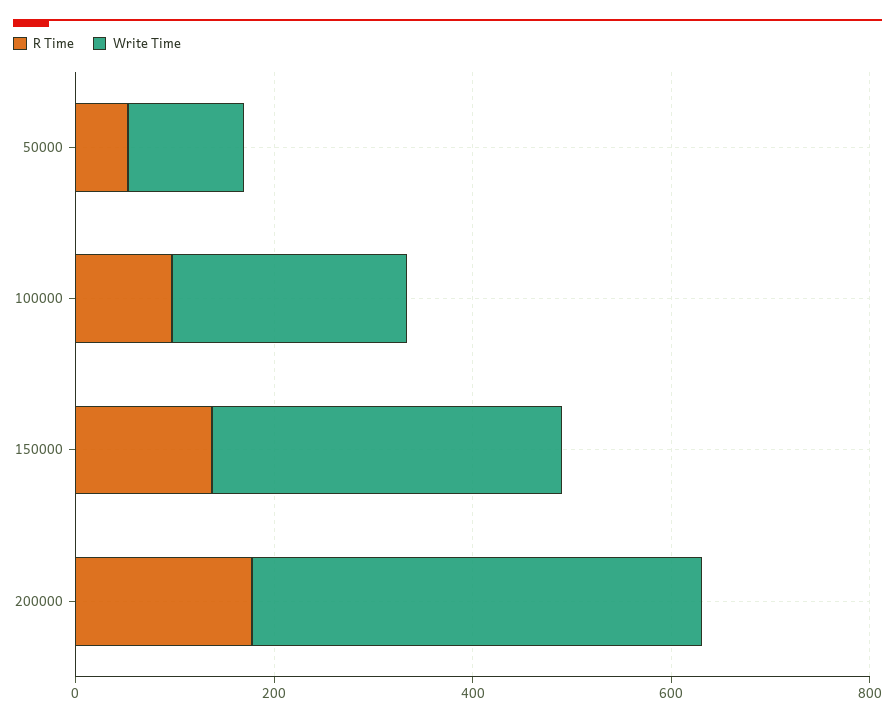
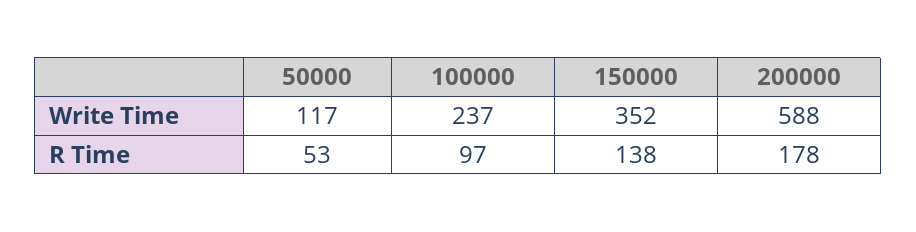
  {
    "R Time": {
      "50000": 53,
      "100000": 97,
      "150000": 138,
      "200000": 178
    },
    "Write Time": {
      "50000": 117,
      "100000": 237,
      "150000": 352,
-     "200000": 450
+     "200000": 588
    }
  }

